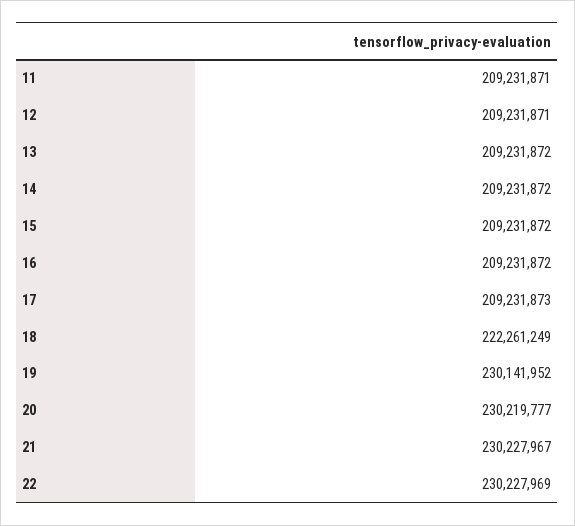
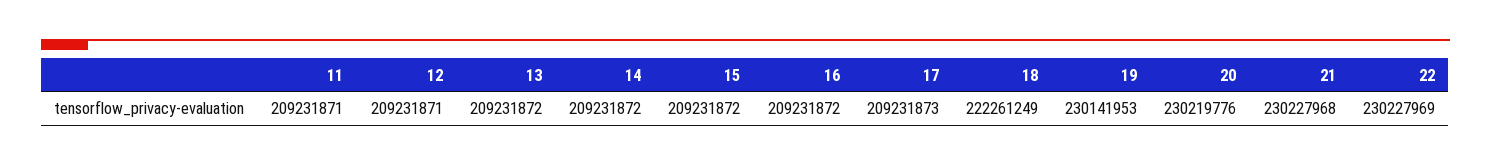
  {
    "11": 209231871,
    "12": 209231871,
    "13": 209231872,
    "14": 209231872,
    "15": 209231872,
    "16": 209231872,
    "17": 209231873,
    "18": 222261249,
-   "19": 230141952,
+   "19": 230141953,
-   "20": 230219777,
+   "20": 230219776,
-   "21": 230227967,
+   "21": 230227968,
    "22": 230227969
  }

